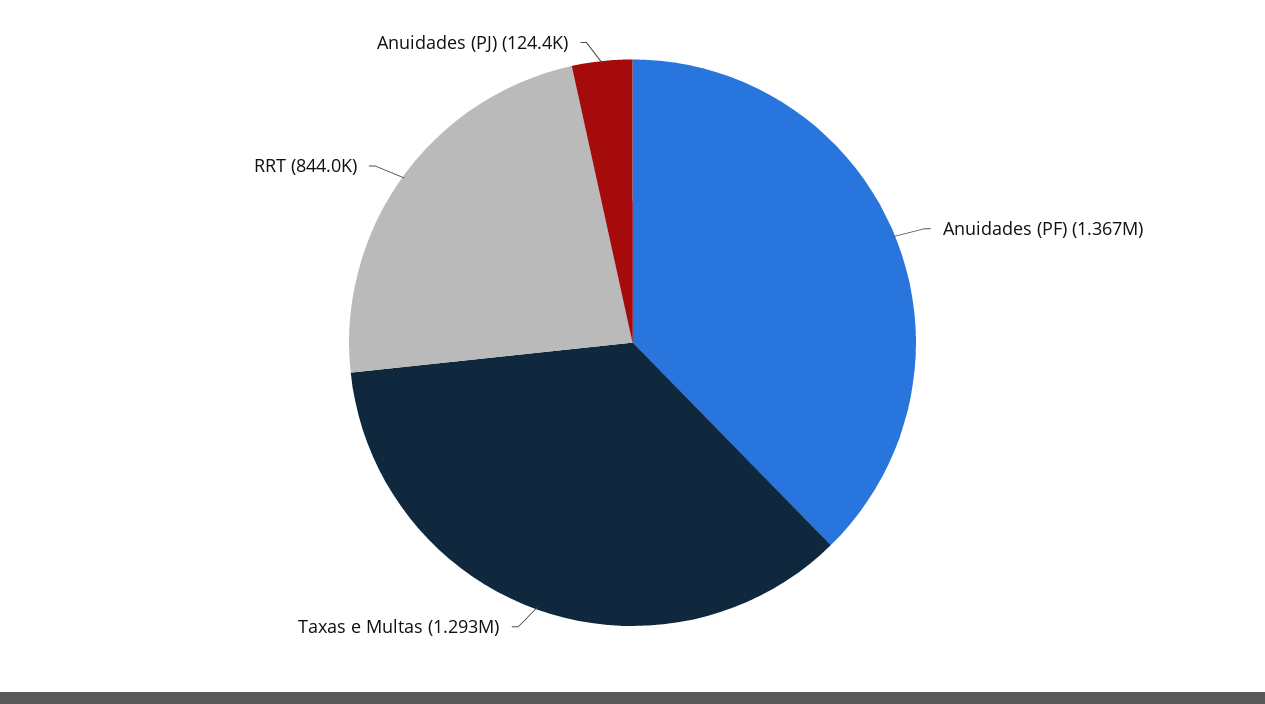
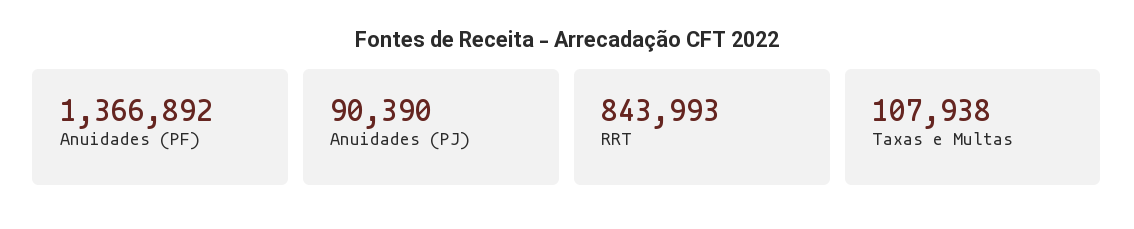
  {
    "Anuidades (PF)": 1366892,
-   "Taxas e Multas": 1293000,
+   "Taxas e Multas": 107938,
    "RRT": 843993,
-   "Anuidades (PJ)": 124400
+   "Anuidades (PJ)": 90390
  }

